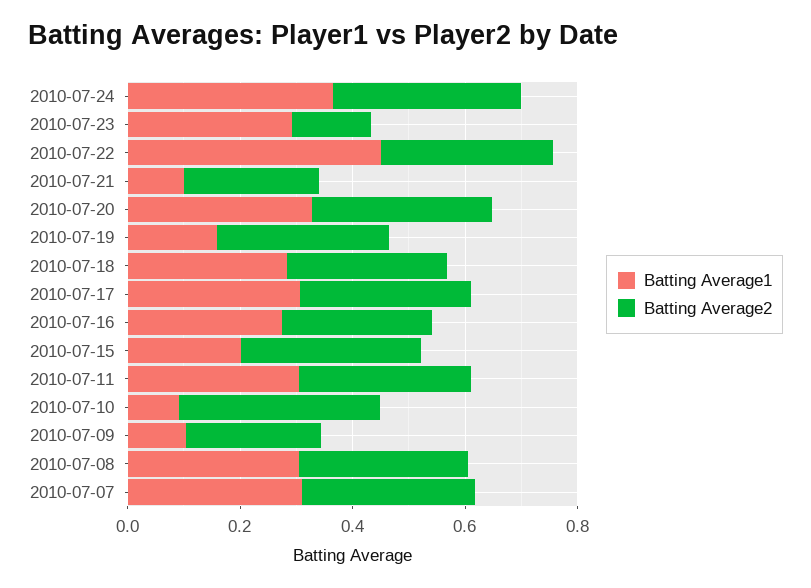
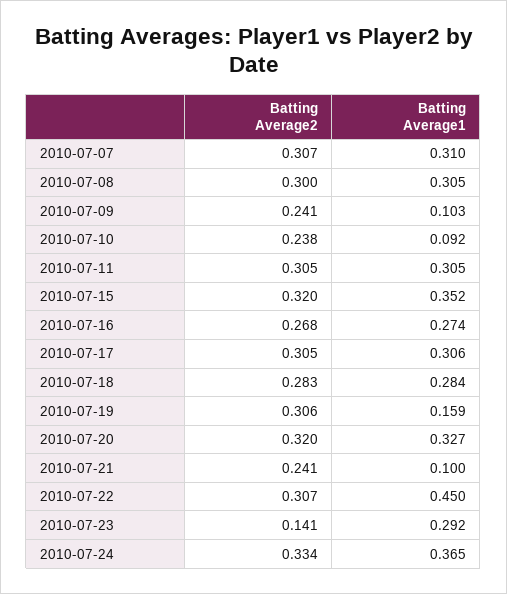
  {
    "Batting Average1": {
      "2010-07-24": 0.365,
      "2010-07-23": 0.292,
      "2010-07-22": 0.45,
      "2010-07-21": 0.1,
      "2010-07-20": 0.327,
      "2010-07-19": 0.159,
      "2010-07-18": 0.284,
      "2010-07-17": 0.306,
      "2010-07-16": 0.274,
-     "2010-07-15": 0.2,
+     "2010-07-15": 0.352,
      "2010-07-11": 0.305,
      "2010-07-10": 0.092,
      "2010-07-09": 0.103,
      "2010-07-08": 0.305,
      "2010-07-07": 0.31
    },
    "Batting Average2": {
      "2010-07-24": 0.334,
      "2010-07-23": 0.141,
      "2010-07-22": 0.307,
      "2010-07-21": 0.241,
      "2010-07-20": 0.32,
      "2010-07-19": 0.306,
      "2010-07-18": 0.283,
      "2010-07-17": 0.305,
      "2010-07-16": 0.268,
      "2010-07-15": 0.32,
      "2010-07-11": 0.305,
-     "2010-07-10": 0.35,
+     "2010-07-10": 0.238,
      "2010-07-09": 0.241,
      "2010-07-08": 0.3,
      "2010-07-07": 0.307
    }
  }

